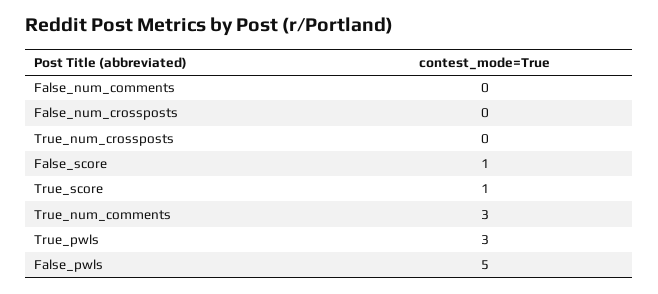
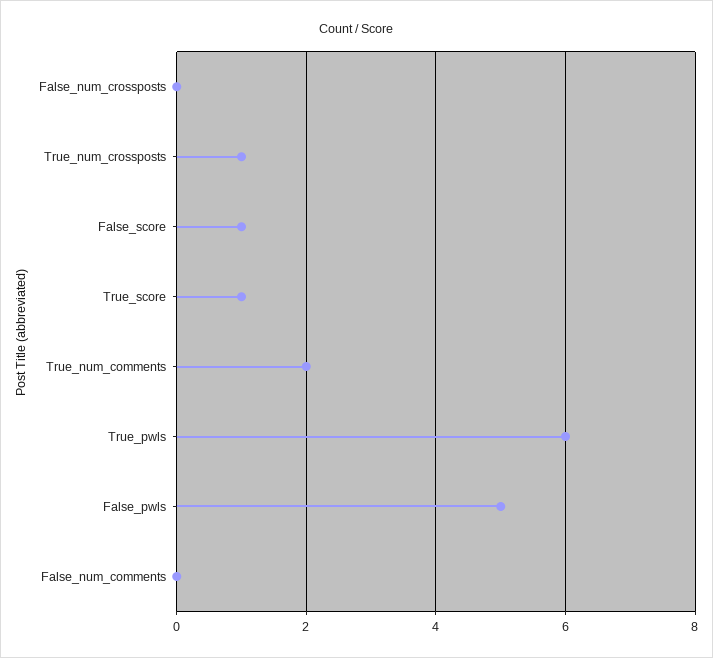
  {
    "False_num_comments": 0,
    "False_num_crossposts": 0,
-   "True_num_crossposts": 0,
+   "True_num_crossposts": 1,
    "False_score": 1,
    "True_score": 1,
-   "True_num_comments": 3,
+   "True_num_comments": 2,
-   "True_pwls": 3,
+   "True_pwls": 6,
    "False_pwls": 5
  }

